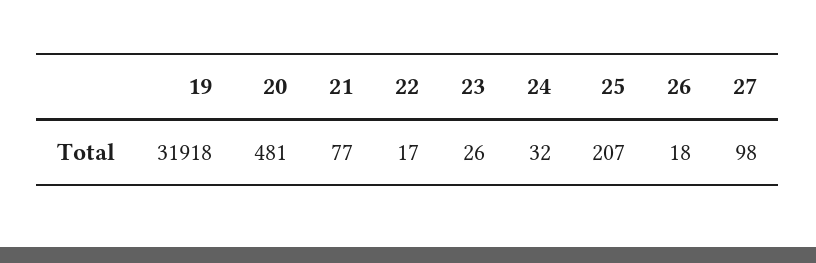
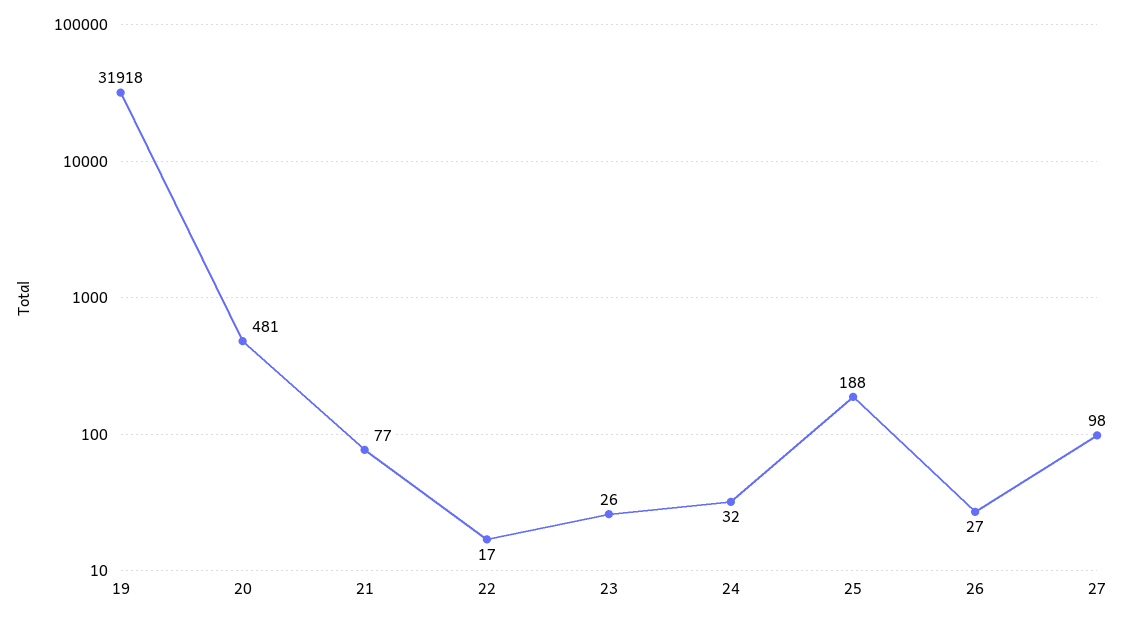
  {
    "19": 31918,
    "20": 481,
    "21": 77,
    "22": 17,
    "23": 26,
    "24": 32,
-   "25": 207,
+   "25": 188,
-   "26": 18,
+   "26": 27,
    "27": 98
  }

